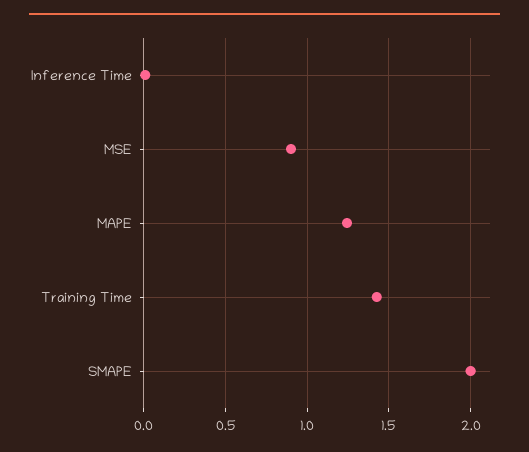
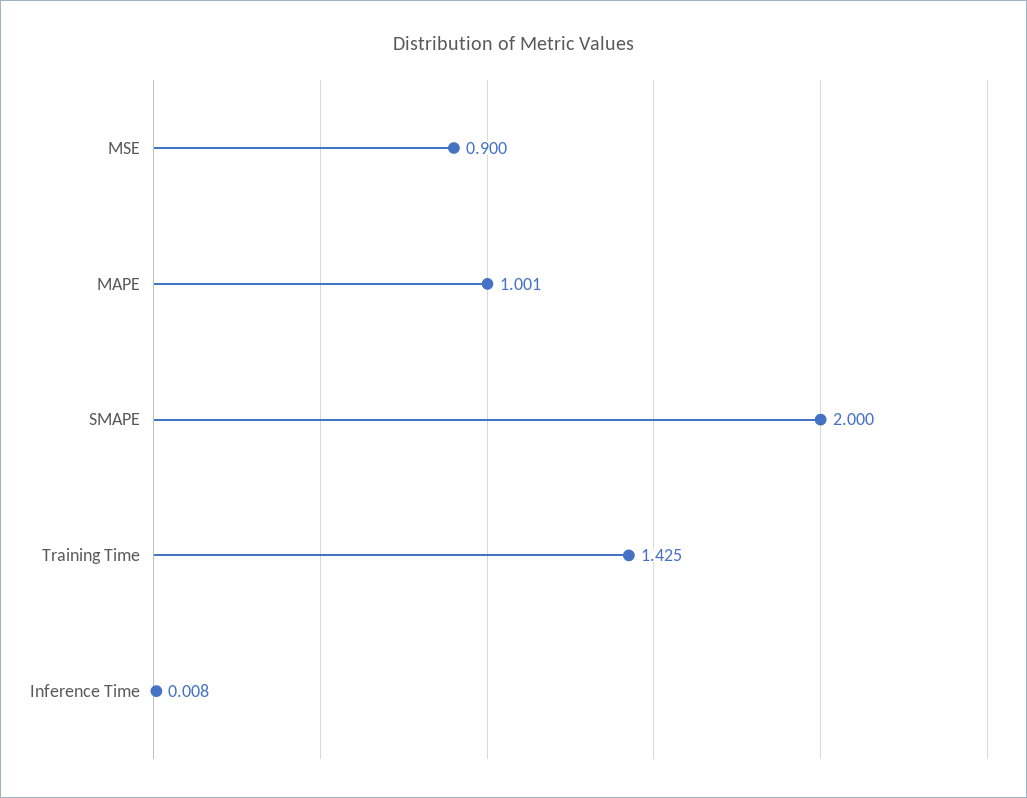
  {
    "Inference Time": 0.008,
    "MSE": 0.9,
-   "MAPE": 1.25,
+   "MAPE": 1.001,
    "Training Time": 1.425,
    "SMAPE": 2
  }

